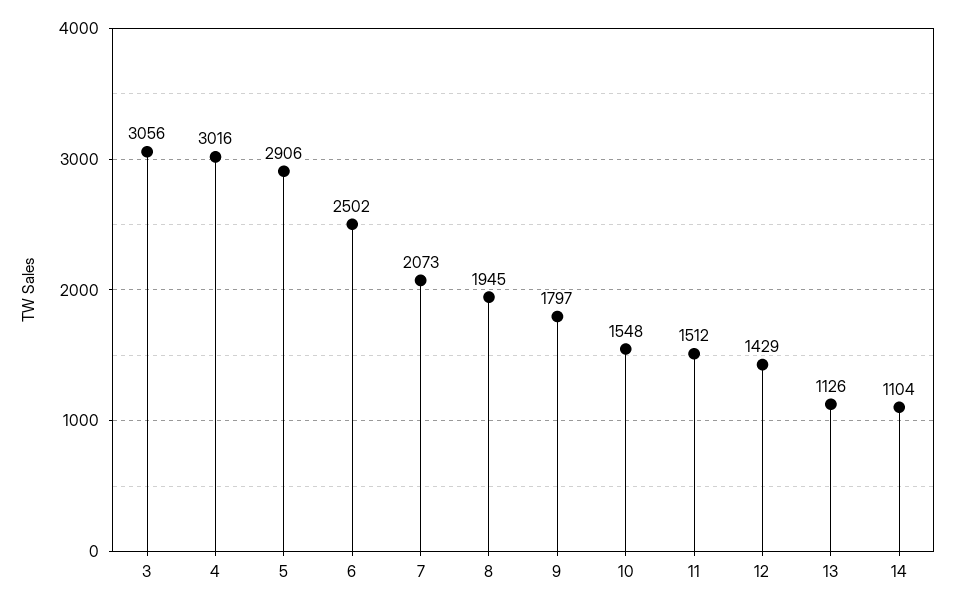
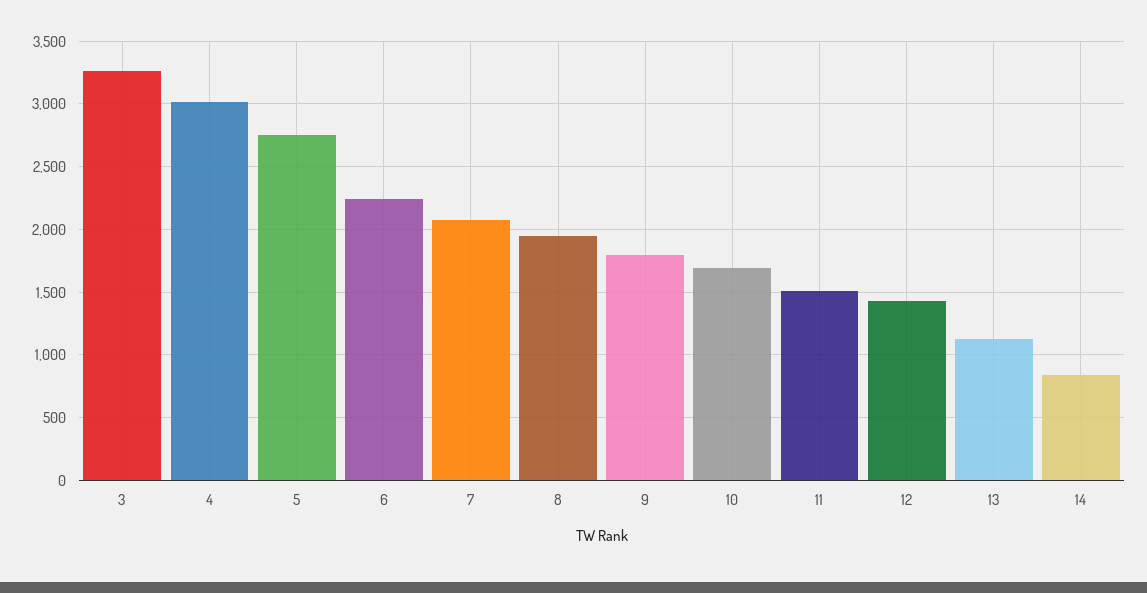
  {
-   "3": 3056,
+   "3": 3250,
    "4": 3016,
-   "5": 2906,
+   "5": 2750,
-   "6": 2502,
+   "6": 2250,
    "7": 2073,
    "8": 1945,
    "9": 1797,
-   "10": 1548,
+   "10": 1700,
    "11": 1512,
    "12": 1429,
    "13": 1126,
-   "14": 1104
+   "14": 850
  }

